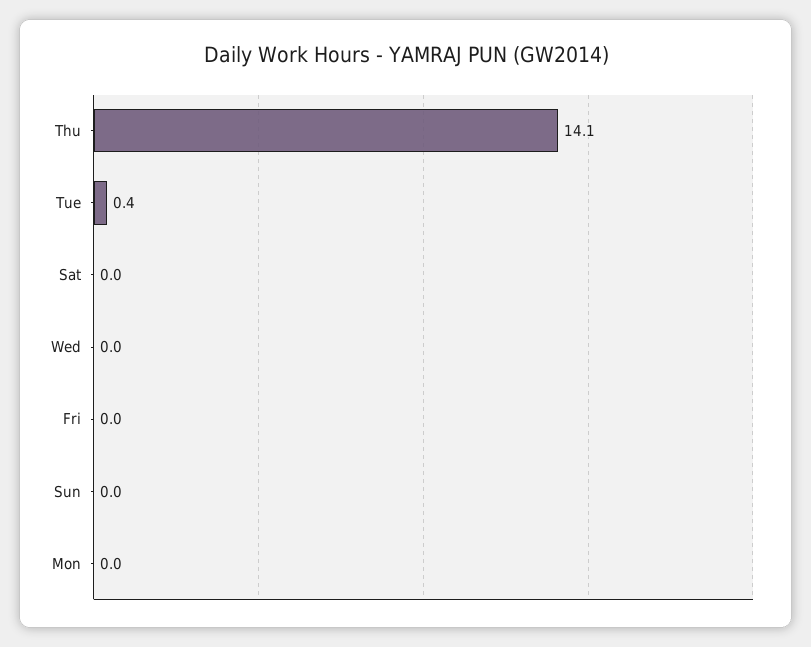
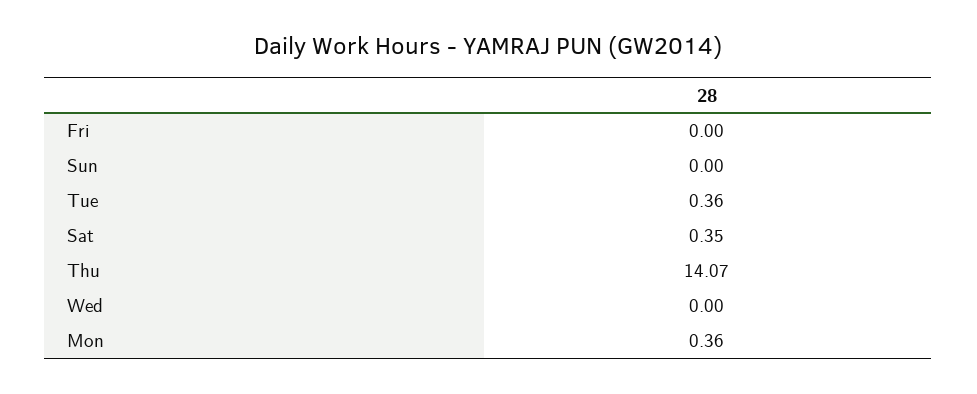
  {
    "Thu": 14.07,
    "Tue": 0.36,
-   "Sat": 0,
+   "Sat": 0.35,
    "Wed": 0,
    "Fri": 0,
    "Sun": 0,
-   "Mon": 0
+   "Mon": 0.36
  }

